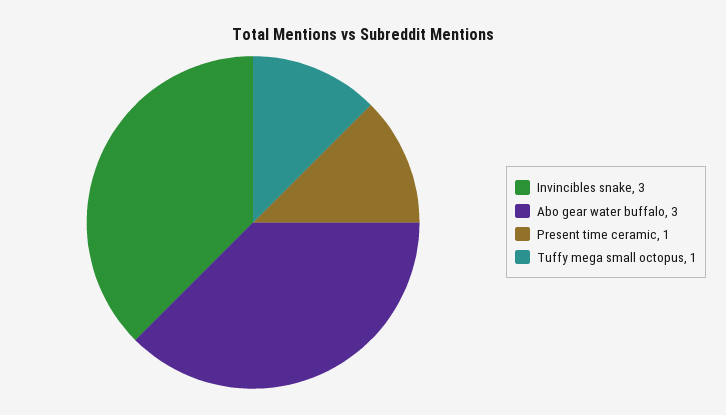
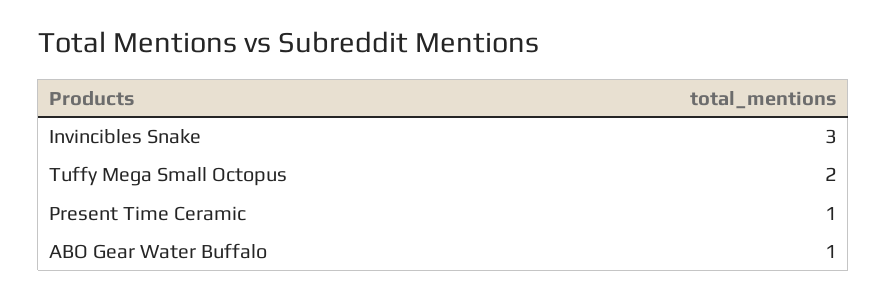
  {
    "Invincibles snake": 3,
-   "Abo gear water buffalo": 3,
+   "Abo gear water buffalo": 1,
    "Present time ceramic": 1,
-   "Tuffy mega small octopus": 1
+   "Tuffy mega small octopus": 2
  }

